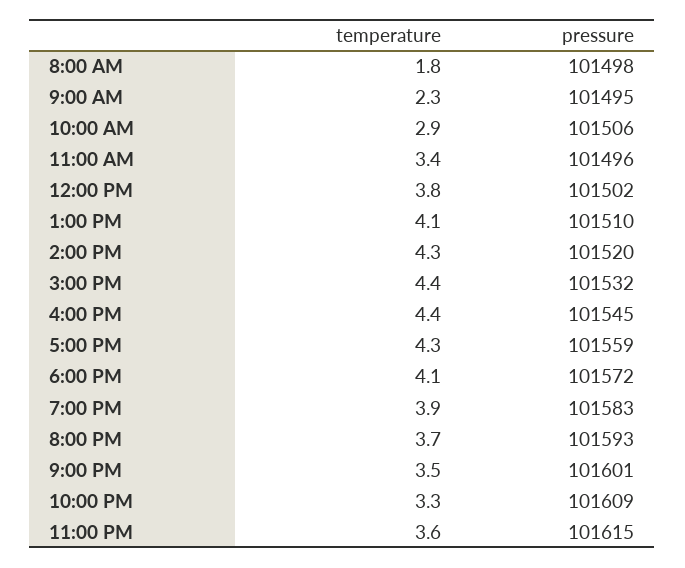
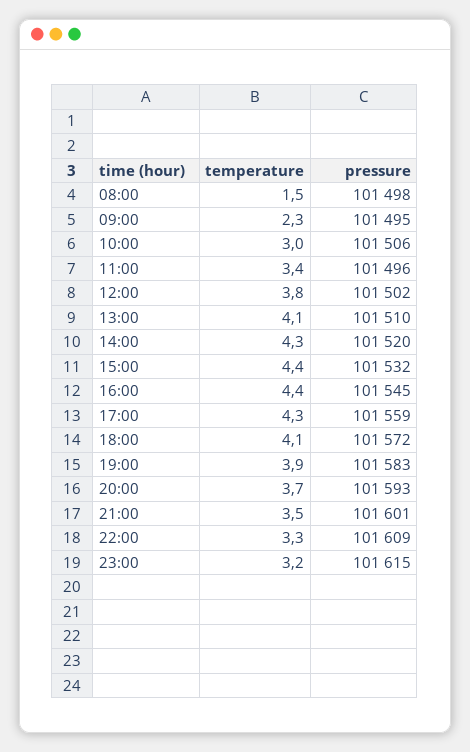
  {
    "temperature": {
-     "8:00 AM": 1.8,
+     "8:00 AM": 1.5,
      "9:00 AM": 2.3,
-     "10:00 AM": 2.9,
+     "10:00 AM": 3,
      "11:00 AM": 3.4,
      "12:00 PM": 3.8,
      "1:00 PM": 4.1,
      "2:00 PM": 4.3,
      "3:00 PM": 4.4,
      "4:00 PM": 4.4,
      "5:00 PM": 4.3,
      "6:00 PM": 4.1,
      "7:00 PM": 3.9,
      "8:00 PM": 3.7,
      "9:00 PM": 3.5,
      "10:00 PM": 3.3,
-     "11:00 PM": 3.6
+     "11:00 PM": 3.2
    },
    "pressure": {
      "8:00 AM": 101498,
      "9:00 AM": 101495,
      "10:00 AM": 101506,
      "11:00 AM": 101496,
      "12:00 PM": 101502,
      "1:00 PM": 101510,
      "2:00 PM": 101520,
      "3:00 PM": 101532,
      "4:00 PM": 101545,
      "5:00 PM": 101559,
      "6:00 PM": 101572,
      "7:00 PM": 101583,
      "8:00 PM": 101593,
      "9:00 PM": 101601,
      "10:00 PM": 101609,
      "11:00 PM": 101615
    }
  }

